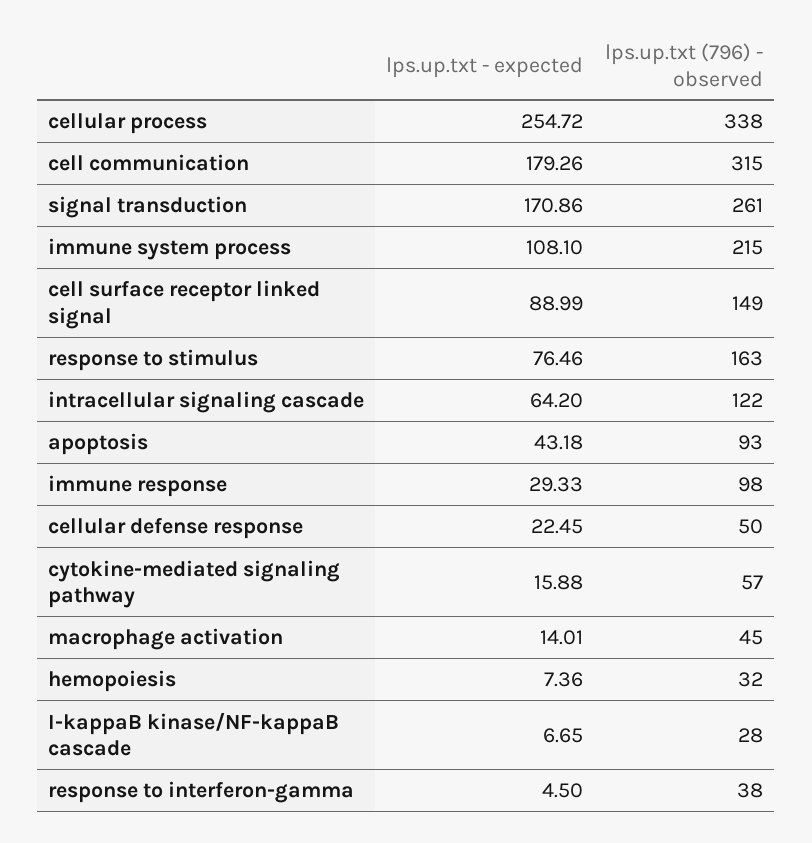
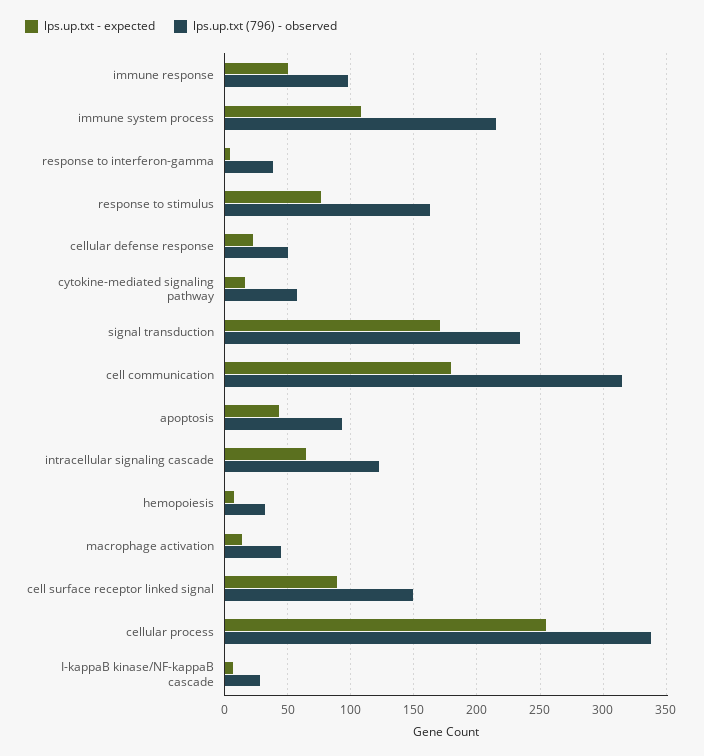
  {
    "lps.up.txt - expected": {
      "cellular process": 254.72,
      "cell communication": 179.26,
      "signal transduction": 170.86,
      "immune system process": 108.1,
      "cell surface receptor linked signal": 88.99,
      "response to stimulus": 76.46,
      "intracellular signaling cascade": 64.2,
      "apoptosis": 43.18,
-     "immune response": 29.33,
+     "immune response": 50,
      "cellular defense response": 22.45,
      "cytokine-mediated signaling pathway": 15.88,
      "macrophage activation": 14.01,
      "hemopoiesis": 7.36,
      "I-kappaB kinase/NF-kappaB cascade": 6.65,
      "response to interferon-gamma": 4.5
    },
    "lps.up.txt (796) - observed": {
      "cellular process": 338,
      "cell communication": 315,
-     "signal transduction": 261,
+     "signal transduction": 235,
      "immune system process": 215,
      "cell surface receptor linked signal": 149,
      "response to stimulus": 163,
      "intracellular signaling cascade": 122,
      "apoptosis": 93,
      "immune response": 98,
      "cellular defense response": 50,
      "cytokine-mediated signaling pathway": 57,
      "macrophage activation": 45,
      "hemopoiesis": 32,
      "I-kappaB kinase/NF-kappaB cascade": 28,
      "response to interferon-gamma": 38
    }
  }

